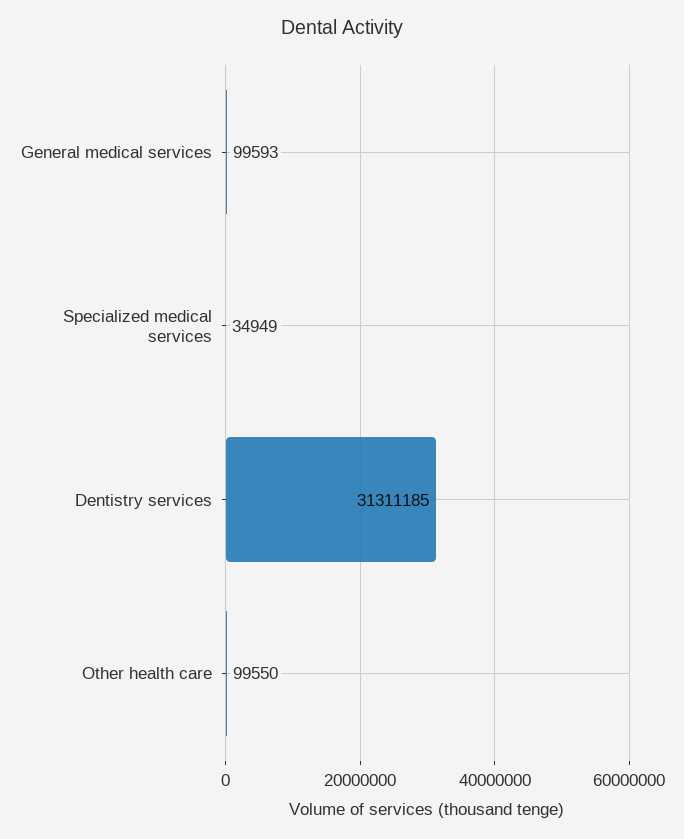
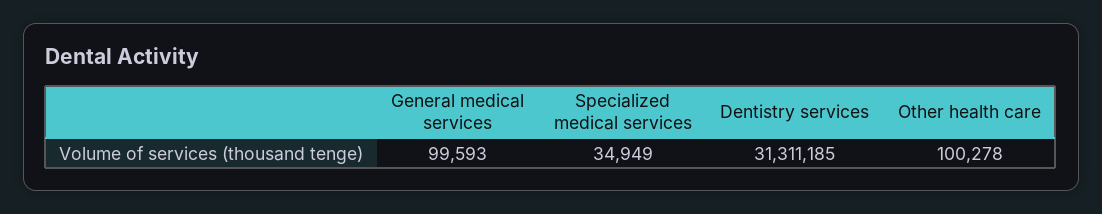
  {
    "General medical services": 99593,
    "Specialized medical services": 34949,
    "Dentistry services": 31311185,
-   "Other health care": 99550
+   "Other health care": 100278
  }

